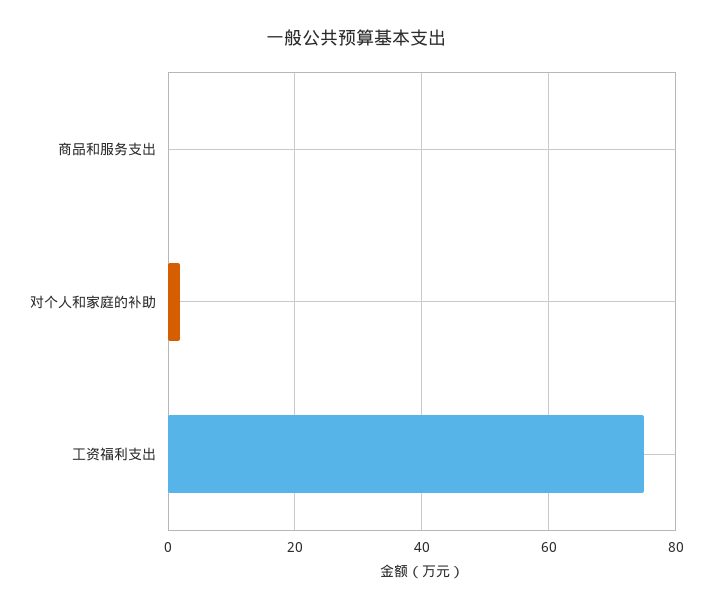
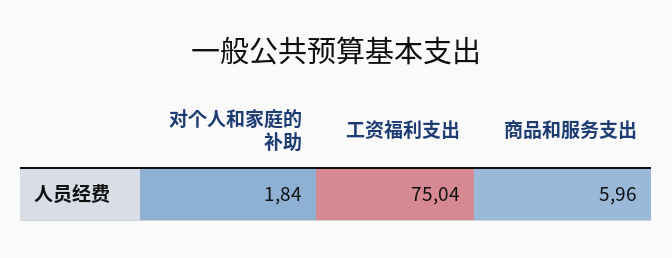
  {
-   "商品和服务支出": 0,
+   "商品和服务支出": 5.96,
    "对个人和家庭的补助": 1.84,
    "工资福利支出": 75.04
  }

